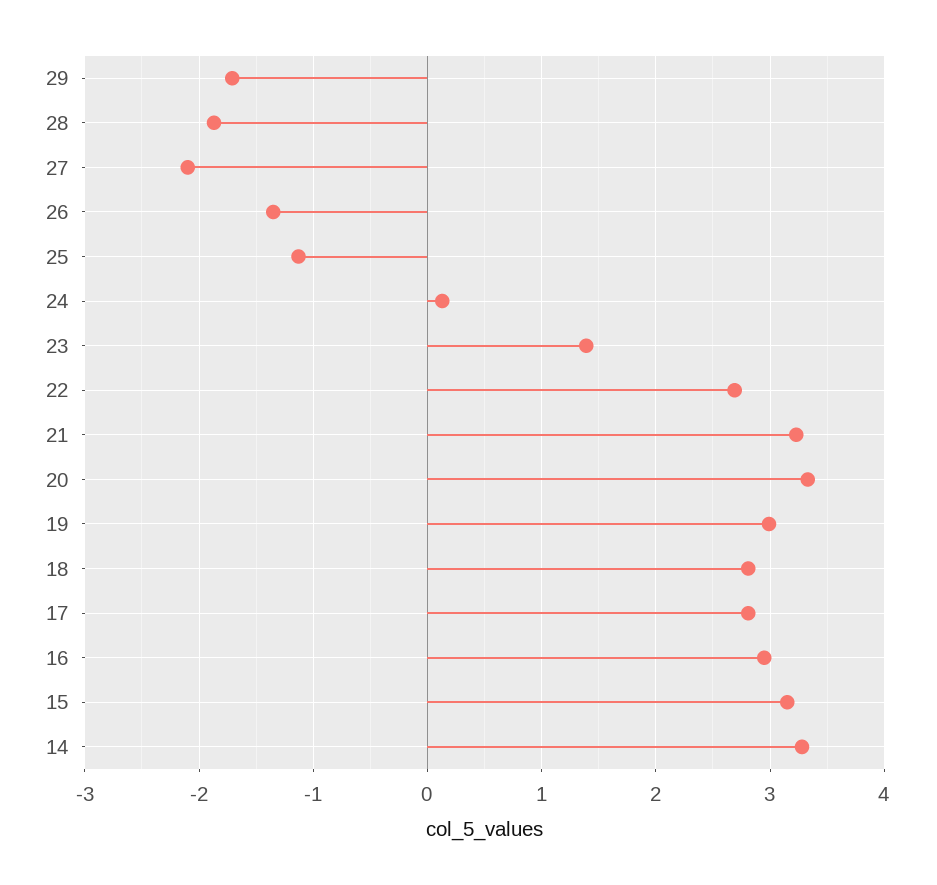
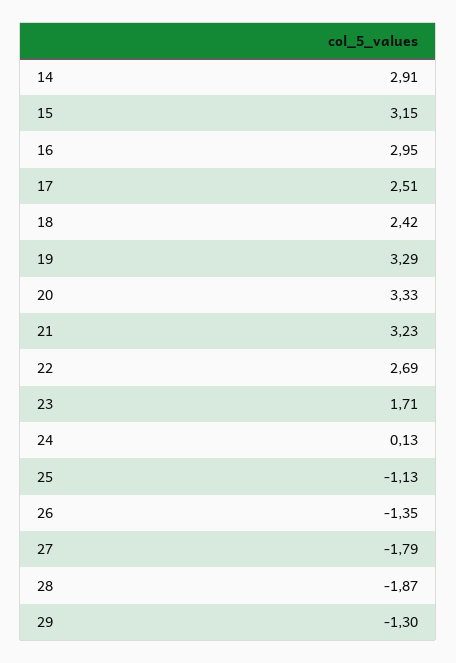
  {
-   "29": -1.7,
+   "29": -1.3,
    "28": -1.87,
-   "27": -2.1,
+   "27": -1.79,
    "26": -1.35,
    "25": -1.13,
    "24": 0.13,
-   "23": 1.4,
+   "23": 1.71,
    "22": 2.69,
    "21": 3.23,
    "20": 3.33,
-   "19": 3,
+   "19": 3.29,
-   "18": 2.8,
+   "18": 2.42,
-   "17": 2.8,
+   "17": 2.51,
    "16": 2.95,
    "15": 3.15,
-   "14": 3.3
+   "14": 2.91
  }

